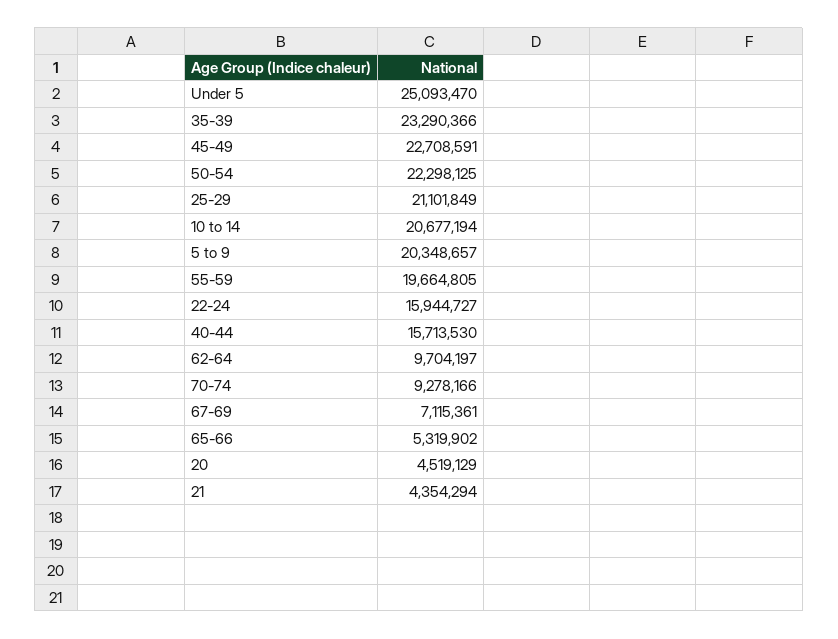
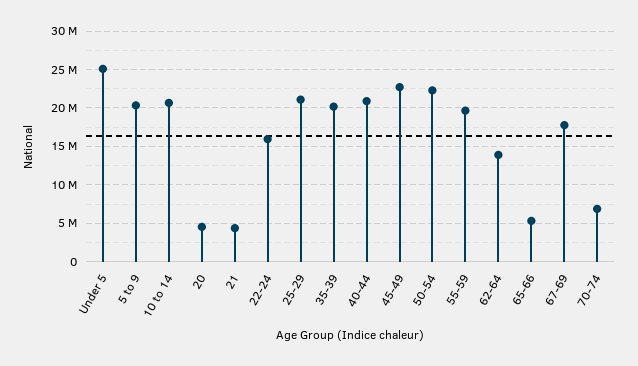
  {
    "Under 5": 25093470,
-   "35-39": 23290366,
+   "35-39": 20000000,
    "45-49": 22708591,
    "50-54": 22298125,
    "25-29": 21101849,
    "10 to 14": 20677194,
    "5 to 9": 20348657,
    "55-59": 19664805,
    "22-24": 15944727,
-   "40-44": 15713530,
+   "40-44": 21000000,
-   "62-64": 9704197,
+   "62-64": 14000000,
-   "70-74": 9278166,
+   "70-74": 7000000,
-   "67-69": 7115361,
+   "67-69": 18000000,
    "65-66": 5319902,
    "20": 4519129,
    "21": 4354294
  }

